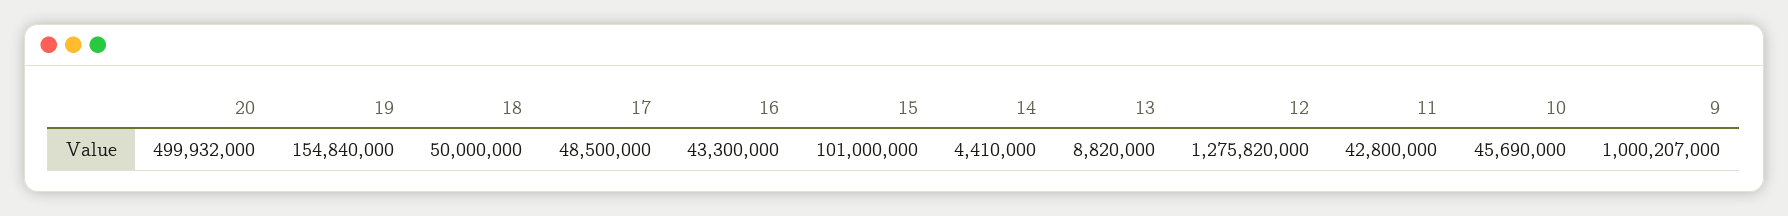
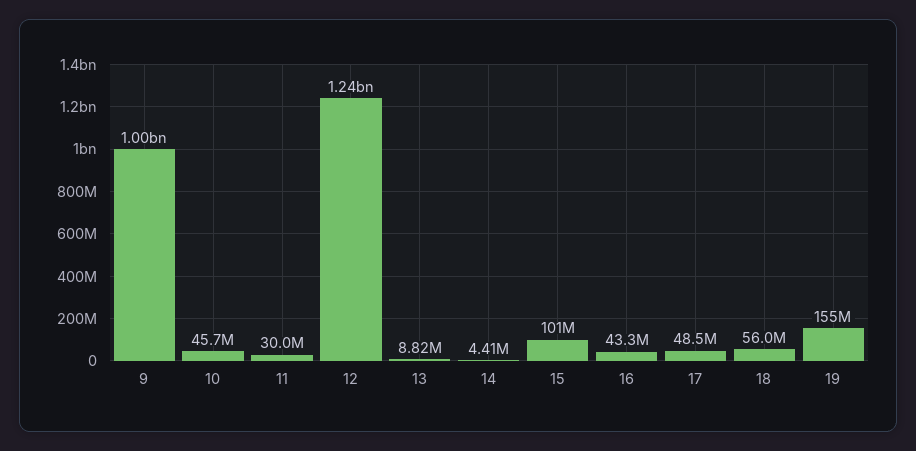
  {
-   "20": 499932000,
    "19": 154840000,
-   "18": 50000000,
+   "18": 56000000,
    "17": 48500000,
    "16": 43300000,
    "15": 101000000,
    "14": 4410000,
    "13": 8820000,
-   "12": 1275820000,
+   "12": 1240000000,
-   "11": 42800000,
+   "11": 30000000,
    "10": 45690000,
    "9": 1000207000
  }

